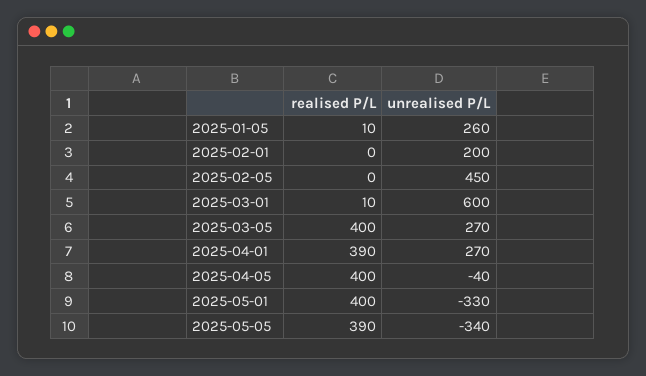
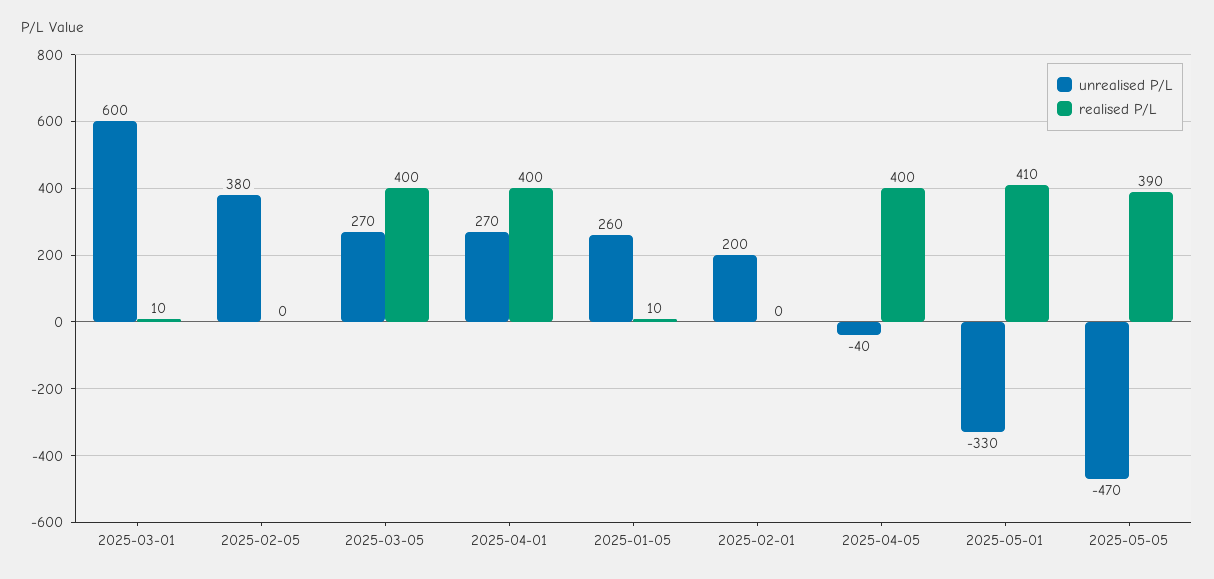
  {
    "realised P/L": {
      "2025-01-05": 10,
      "2025-02-01": 0,
      "2025-02-05": 0,
      "2025-03-01": 10,
      "2025-03-05": 400,
-     "2025-04-01": 390,
+     "2025-04-01": 400,
      "2025-04-05": 400,
-     "2025-05-01": 400,
+     "2025-05-01": 410,
      "2025-05-05": 390
    },
    "unrealised P/L": {
      "2025-01-05": 260,
      "2025-02-01": 200,
-     "2025-02-05": 450,
+     "2025-02-05": 380,
      "2025-03-01": 600,
      "2025-03-05": 270,
      "2025-04-01": 270,
      "2025-04-05": -40,
      "2025-05-01": -330,
-     "2025-05-05": -340
+     "2025-05-05": -470
    }
  }

